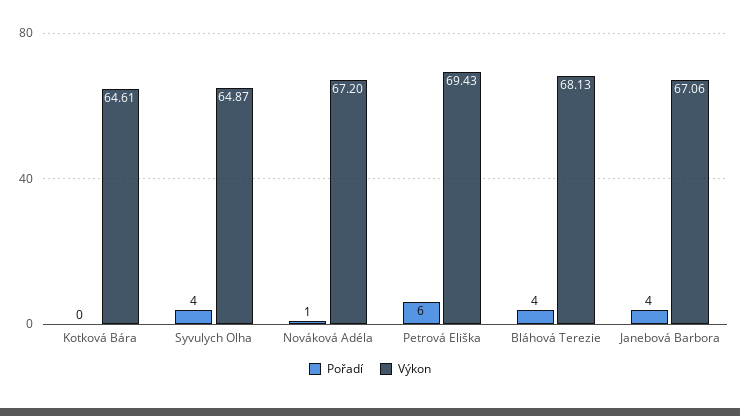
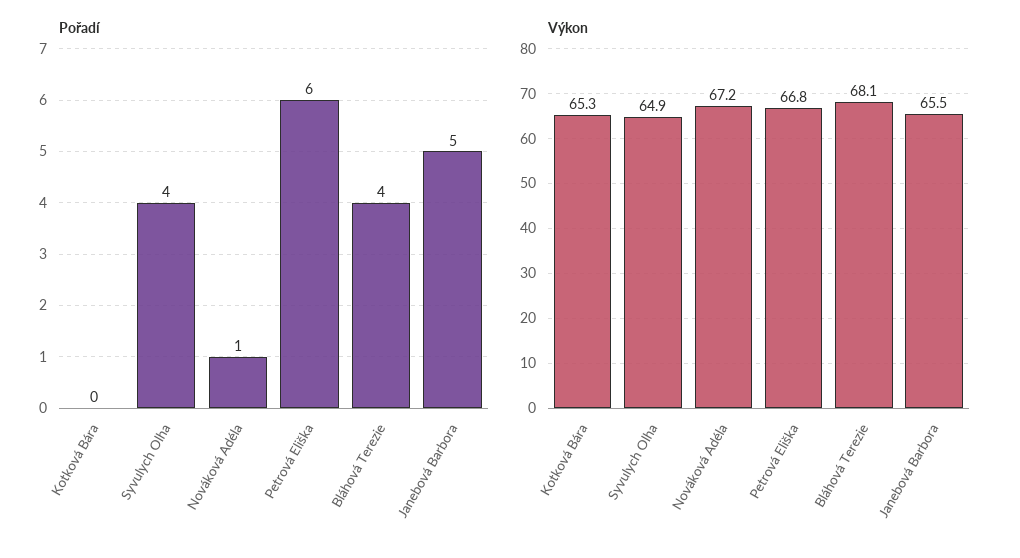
  {
    "Pořadí": {
      "Kotková Bára": 0,
      "Syvulych Olha": 4,
      "Nováková Adéla": 1,
      "Petrová Eliška": 6,
      "Bláhová Terezie": 4,
-     "Janebová Barbora": 4
+     "Janebová Barbora": 5
    },
    "Výkon": {
-     "Kotková Bára": 64.61,
+     "Kotková Bára": 65.3,
      "Syvulych Olha": 64.87,
      "Nováková Adéla": 67.2,
-     "Petrová Eliška": 69.43,
+     "Petrová Eliška": 66.8,
      "Bláhová Terezie": 68.13,
-     "Janebová Barbora": 67.06
+     "Janebová Barbora": 65.5
    }
  }

